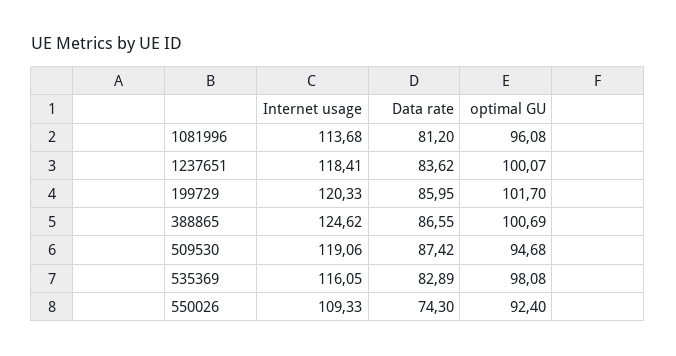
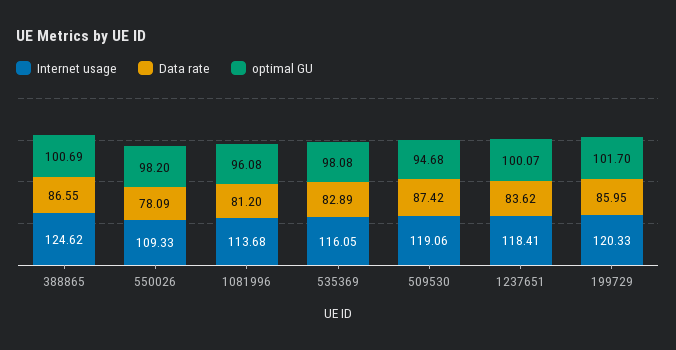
  {
    "Internet usage": {
      "1081996": 113.68,
      "1237651": 118.41,
      "199729": 120.33,
      "388865": 124.62,
      "509530": 119.06,
      "535369": 116.05,
      "550026": 109.33
    },
    "Data rate": {
      "1081996": 81.2,
      "1237651": 83.62,
      "199729": 85.95,
      "388865": 86.55,
      "509530": 87.42,
      "535369": 82.89,
-     "550026": 74.3
+     "550026": 78.09
    },
    "optimal GU": {
      "1081996": 96.08,
      "1237651": 100.07,
      "199729": 101.7,
      "388865": 100.69,
      "509530": 94.68,
      "535369": 98.08,
-     "550026": 92.4
+     "550026": 98.2
    }
  }

